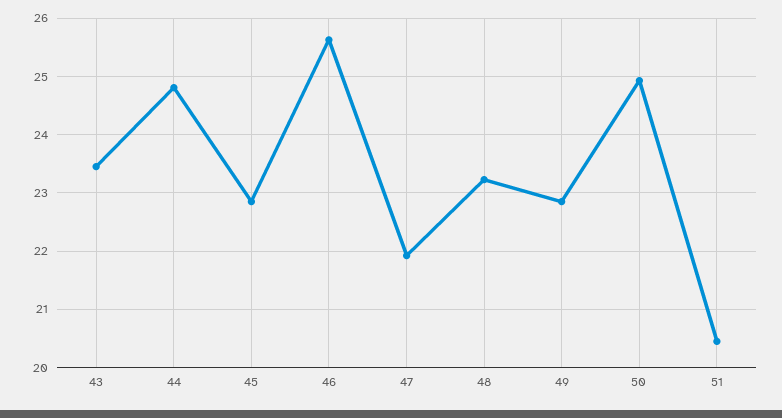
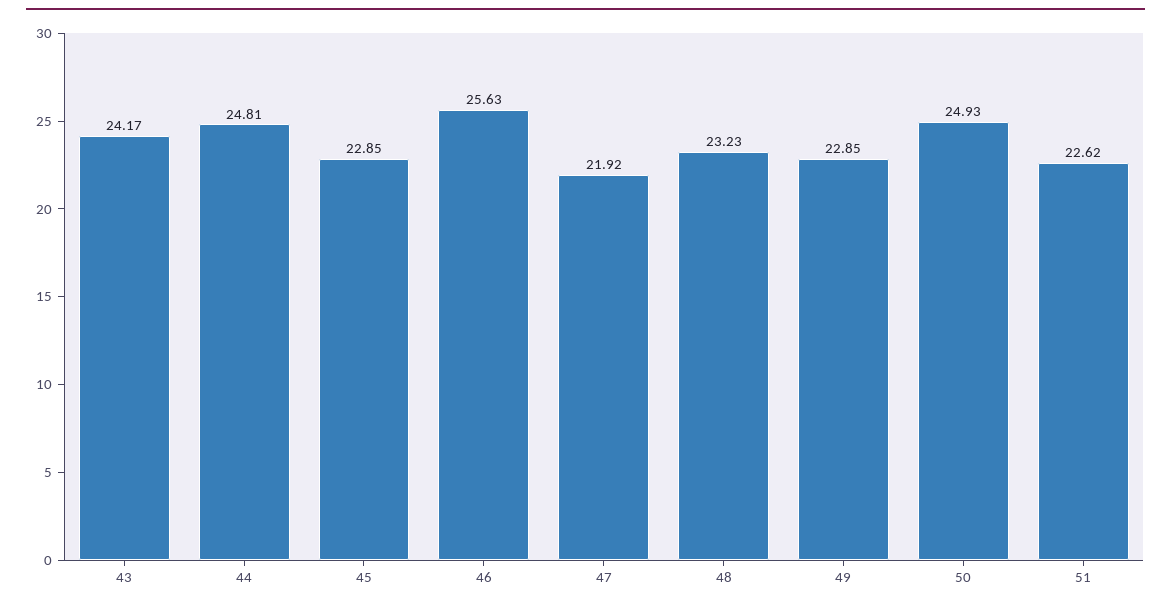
  {
-   "43": 23.4,
+   "43": 24.17,
    "44": 24.81,
    "45": 22.85,
    "46": 25.63,
    "47": 21.92,
    "48": 23.23,
    "49": 22.85,
    "50": 24.93,
-   "51": 20.4
+   "51": 22.62
  }

